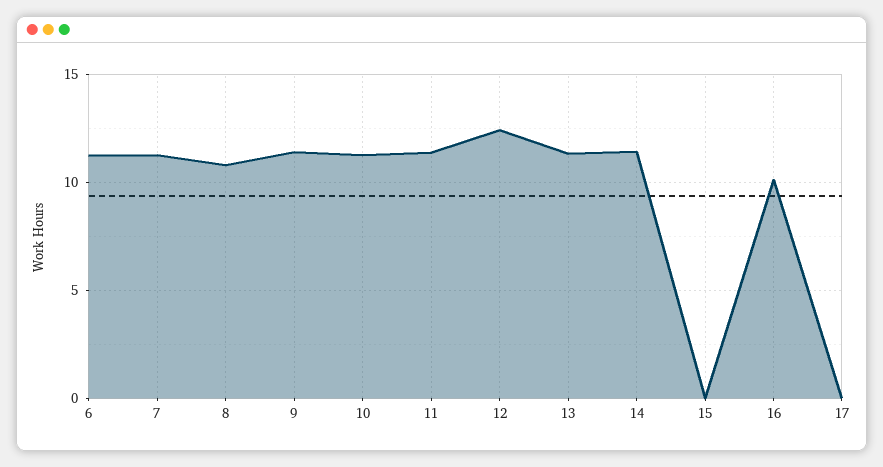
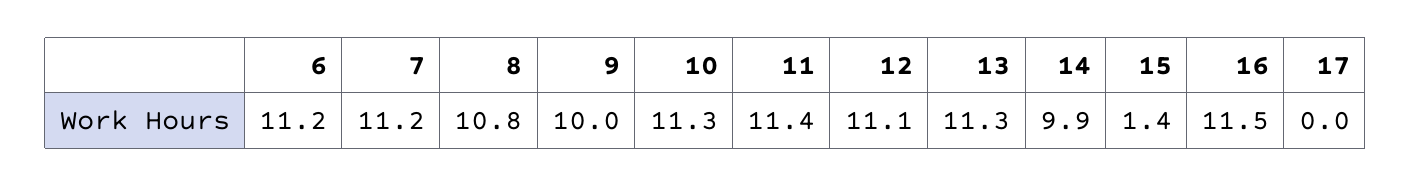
  {
    "6": 11.2,
    "7": 11.2,
    "8": 10.8,
-   "9": 11.5,
+   "9": 10,
    "10": 11.3,
    "11": 11.4,
-   "12": 12.5,
+   "12": 11.1,
    "13": 11.3,
-   "14": 11.5,
+   "14": 9.9,
-   "15": 0,
+   "15": 1.4,
-   "16": 10,
+   "16": 11.5,
    "17": 0
  }

